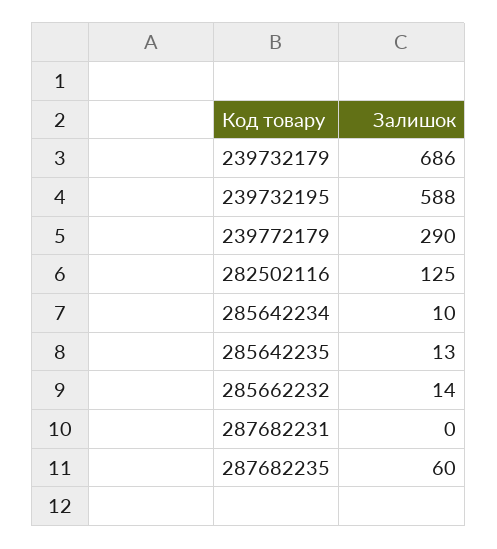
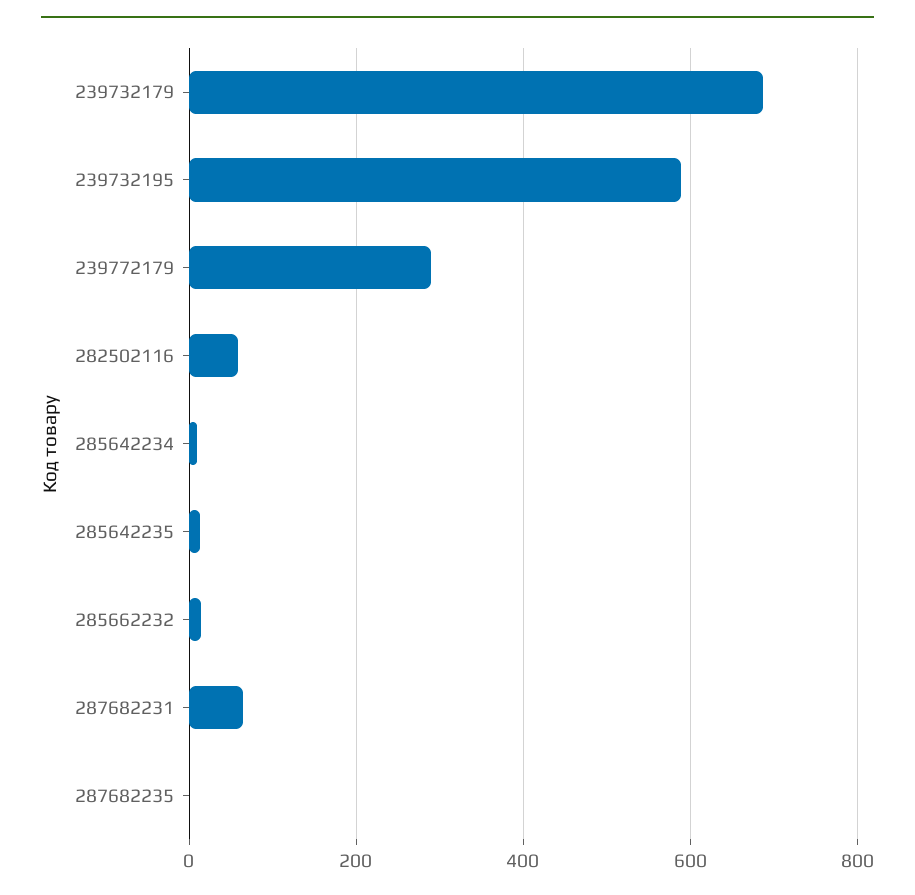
  {
    "239732179": 686,
    "239732195": 588,
    "239772179": 290,
-   "282502116": 125,
+   "282502116": 60,
    "285642234": 10,
    "285642235": 13,
    "285662232": 14,
-   "287682231": 0,
+   "287682231": 60,
-   "287682235": 60
+   "287682235": 0
  }

